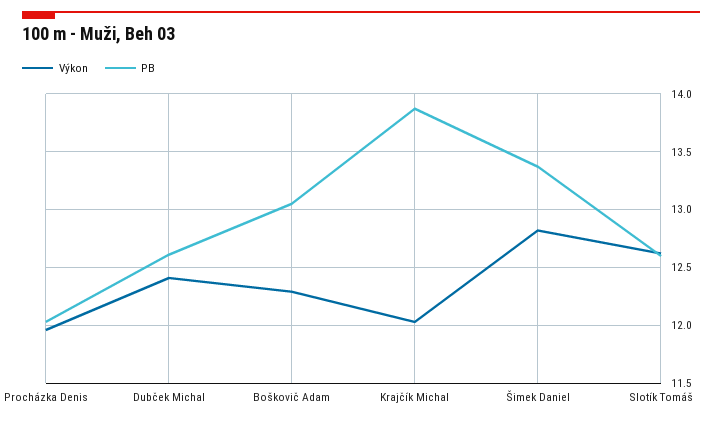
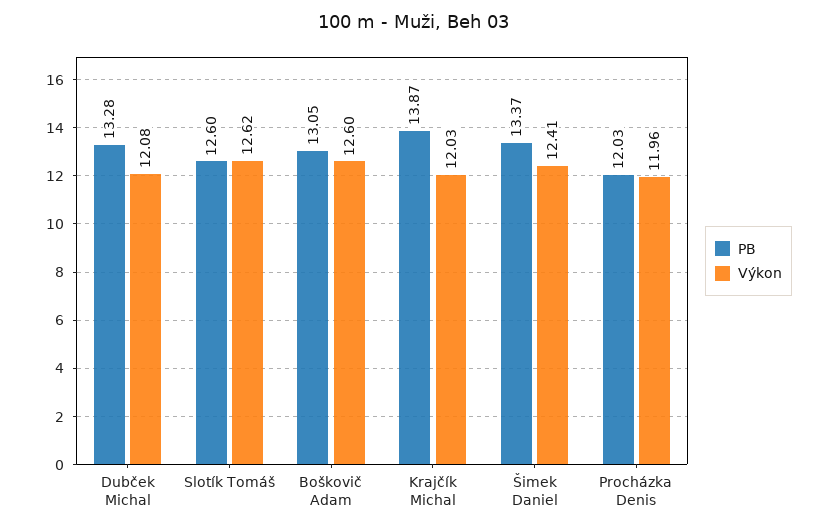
  {
    "Výkon": {
      "Procházka Denis": 11.96,
-     "Dubček Michal": 12.4,
+     "Dubček Michal": 12.08,
-     "Boškovič Adam": 12.3,
+     "Boškovič Adam": 12.6,
      "Krajčík Michal": 12.03,
-     "Šimek Daniel": 12.8,
+     "Šimek Daniel": 12.41,
      "Slotík Tomáš": 12.62
    },
    "PB": {
      "Procházka Denis": 12.03,
-     "Dubček Michal": 12.6,
+     "Dubček Michal": 13.28,
      "Boškovič Adam": 13.05,
      "Krajčík Michal": 13.87,
      "Šimek Daniel": 13.37,
      "Slotík Tomáš": 12.6
    }
  }

